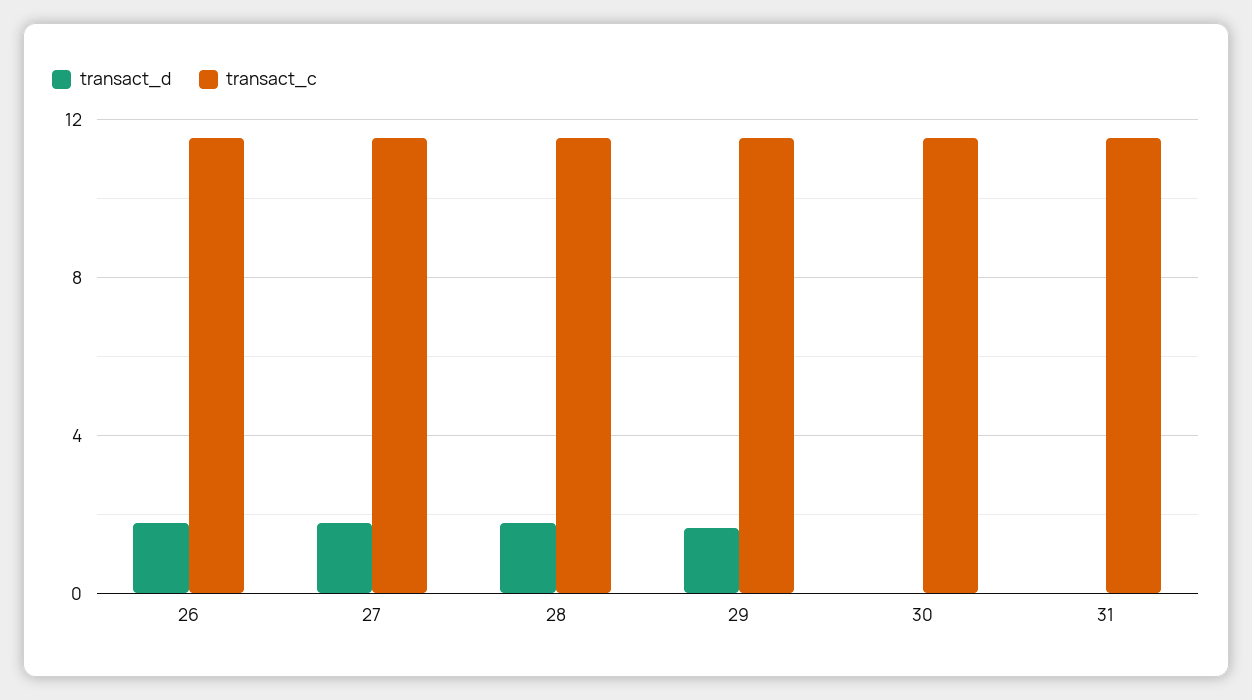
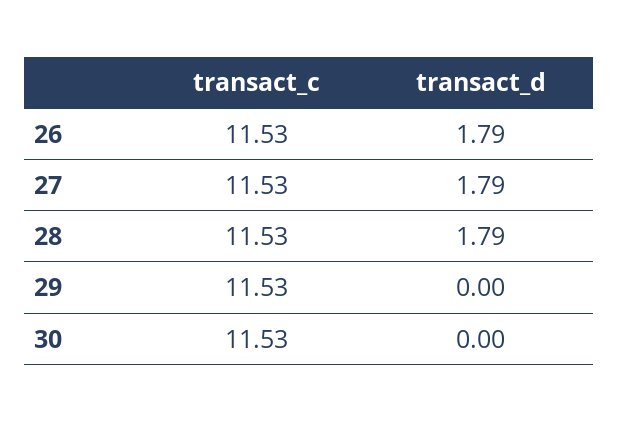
  {
    "transact_d": {
      "26": 1.79,
      "27": 1.79,
      "28": 1.79,
-     "29": 1.5,
+     "29": 0,
-     "30": 0,
+     "30": 0
-     "31": 0
    },
    "transact_c": {
      "26": 11.53,
      "27": 11.53,
      "28": 11.53,
      "29": 11.53,
-     "30": 11.53,
+     "30": 11.53
-     "31": 11.5
    }
  }

